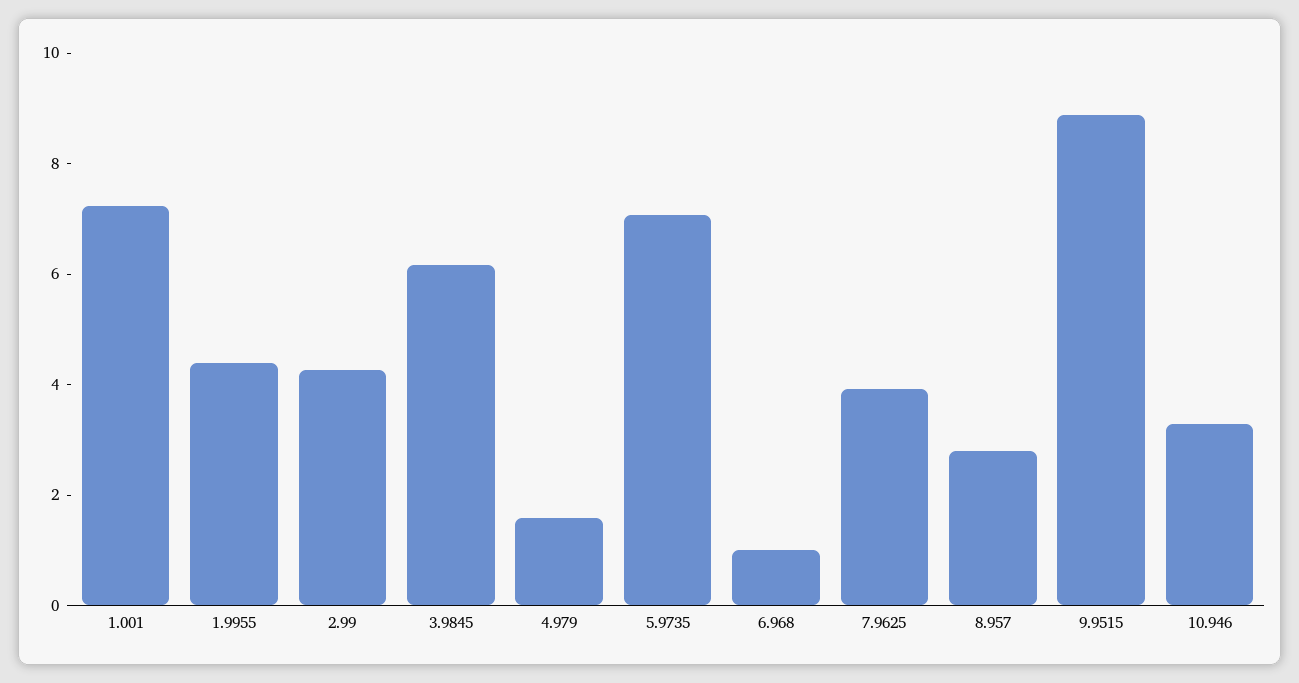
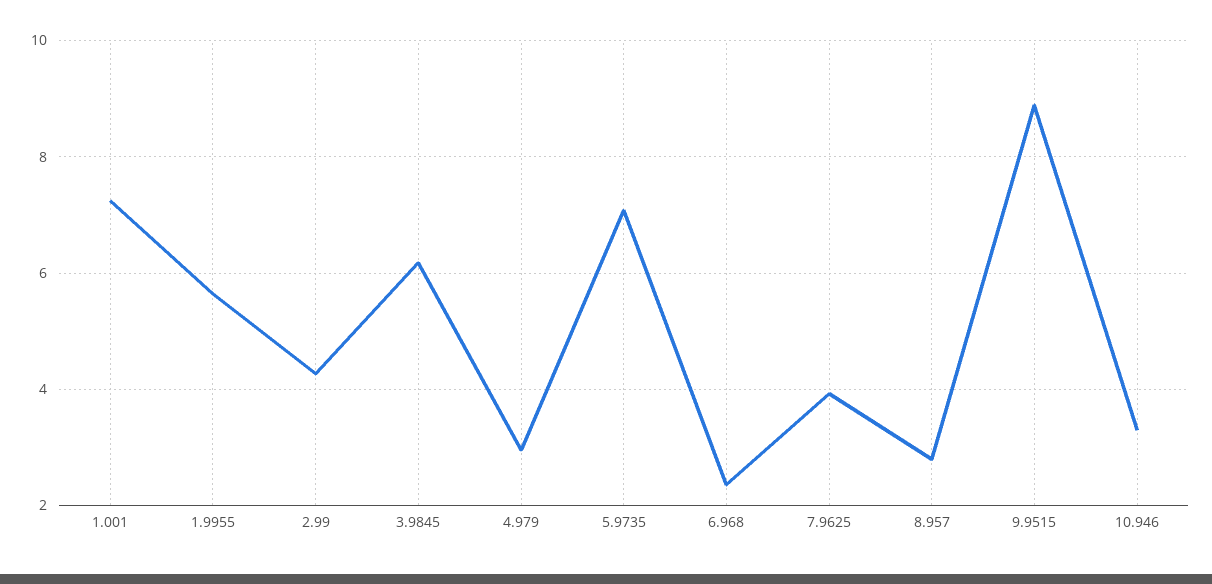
  {
    "1.001": 7.2,
-   "1.9955": 4.5,
+   "1.9955": 5.6,
    "2.99": 4.2,
    "3.9845": 6.2,
-   "4.979": 1.5,
+   "4.979": 3,
    "5.9735": 7,
-   "6.968": 1,
+   "6.968": 2.4,
    "7.9625": 4,
    "8.957": 2.8,
    "9.9515": 8.8,
    "10.946": 3.2
  }

